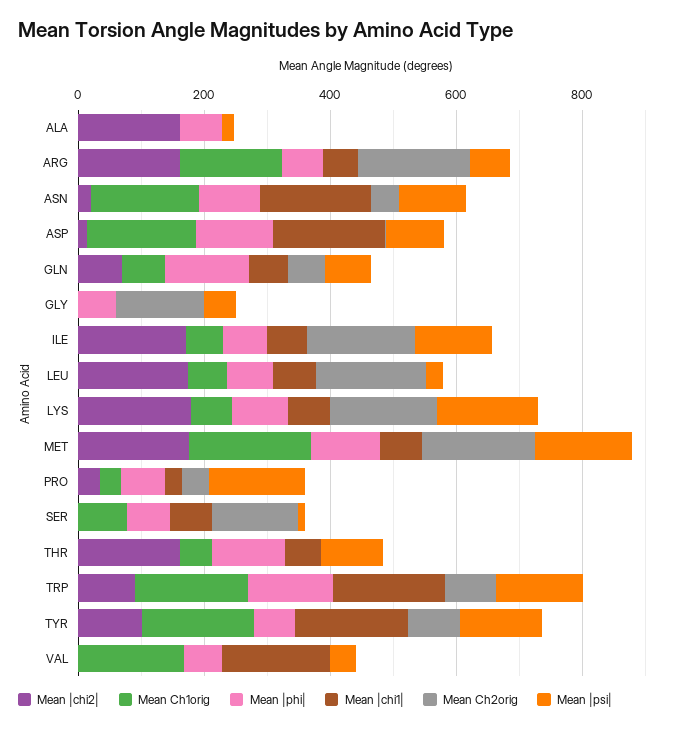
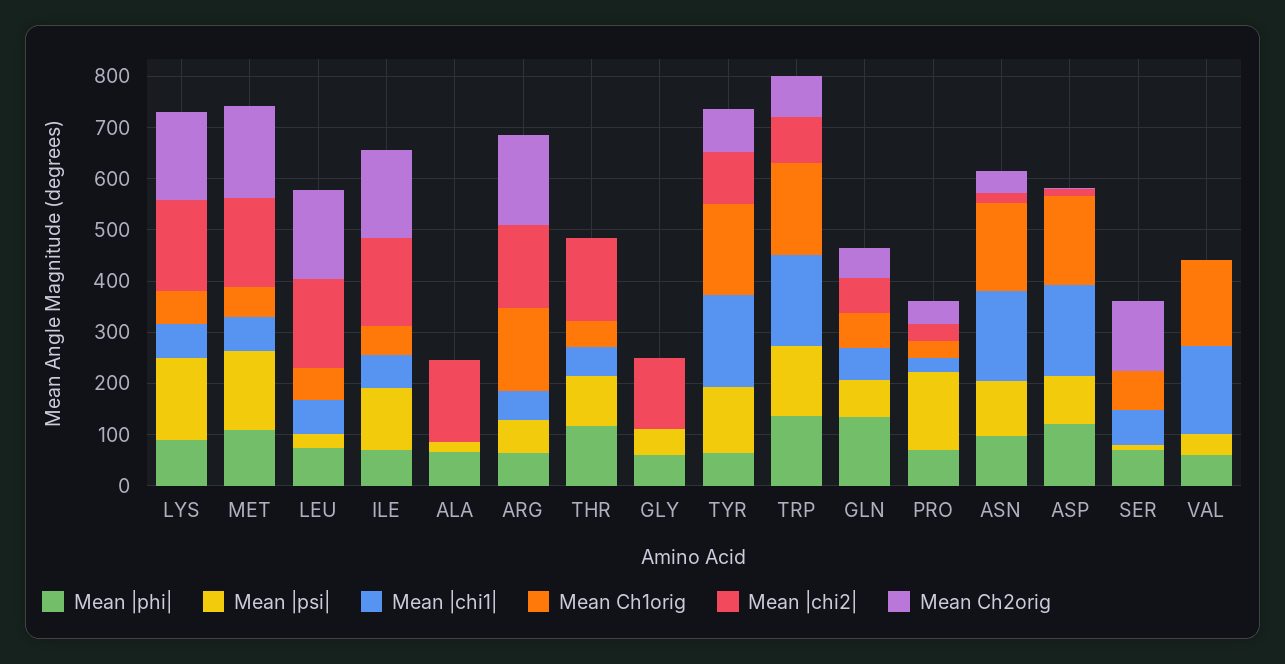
  {
    "Mean |chi2|": {
      "ALA": 160,
      "ARG": 160,
      "ASN": 20,
      "ASP": 20,
      "GLN": 60,
-     "GLY": 0,
+     "GLY": 140,
      "ILE": 180,
      "LEU": 180,
      "LYS": 180,
      "MET": 180,
      "PRO": 40,
      "SER": 0,
      "THR": 160,
      "TRP": 80,
      "TYR": 100,
      "VAL": 0
    },
    "Mean Ch1orig": {
      "ALA": 0,
      "ARG": 160,
      "ASN": 180,
      "ASP": 180,
      "GLN": 60,
      "GLY": 0,
      "ILE": 60,
      "LEU": 60,
      "LYS": 60,
-     "MET": 200,
+     "MET": 60,
      "PRO": 40,
      "SER": 80,
      "THR": 60,
      "TRP": 180,
      "TYR": 180,
      "VAL": 160
    },
    "Mean |phi|": {
      "ALA": 60,
      "ARG": 60,
      "ASN": 100,
      "ASP": 120,
      "GLN": 140,
      "GLY": 60,
      "ILE": 80,
      "LEU": 80,
      "LYS": 80,
      "MET": 100,
      "PRO": 80,
      "SER": 60,
      "THR": 120,
      "TRP": 140,
      "TYR": 60,
      "VAL": 60
    },
    "Mean |chi1|": {
      "ALA": 0,
      "ARG": 60,
      "ASN": 180,
      "ASP": 180,
      "GLN": 60,
      "GLY": 0,
      "ILE": 60,
      "LEU": 60,
      "LYS": 60,
      "MET": 60,
      "PRO": 20,
      "SER": 60,
      "THR": 60,
      "TRP": 180,
      "TYR": 180,
      "VAL": 180
    },
    "Mean Ch2orig": {
      "ALA": 0,
      "ARG": 180,
      "ASN": 40,
      "ASP": 0,
      "GLN": 60,
-     "GLY": 150,
+     "GLY": 0,
      "ILE": 180,
      "LEU": 180,
      "LYS": 180,
      "MET": 180,
      "PRO": 40,
      "SER": 140,
      "THR": 0,
      "TRP": 80,
      "TYR": 80,
      "VAL": 0
    },
    "Mean |psi|": {
      "ALA": 20,
      "ARG": 60,
      "ASN": 100,
      "ASP": 100,
      "GLN": 80,
      "GLY": 60,
      "ILE": 120,
      "LEU": 20,
      "LYS": 160,
      "MET": 160,
      "PRO": 160,
      "SER": 20,
      "THR": 100,
      "TRP": 140,
      "TYR": 120,
      "VAL": 40
    }
  }

